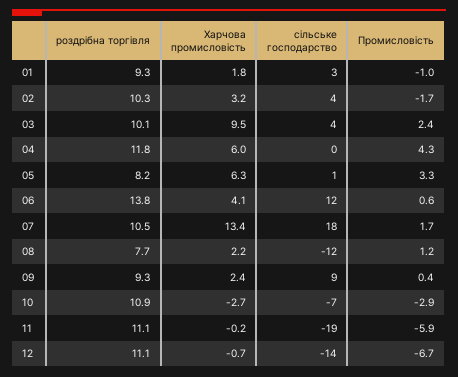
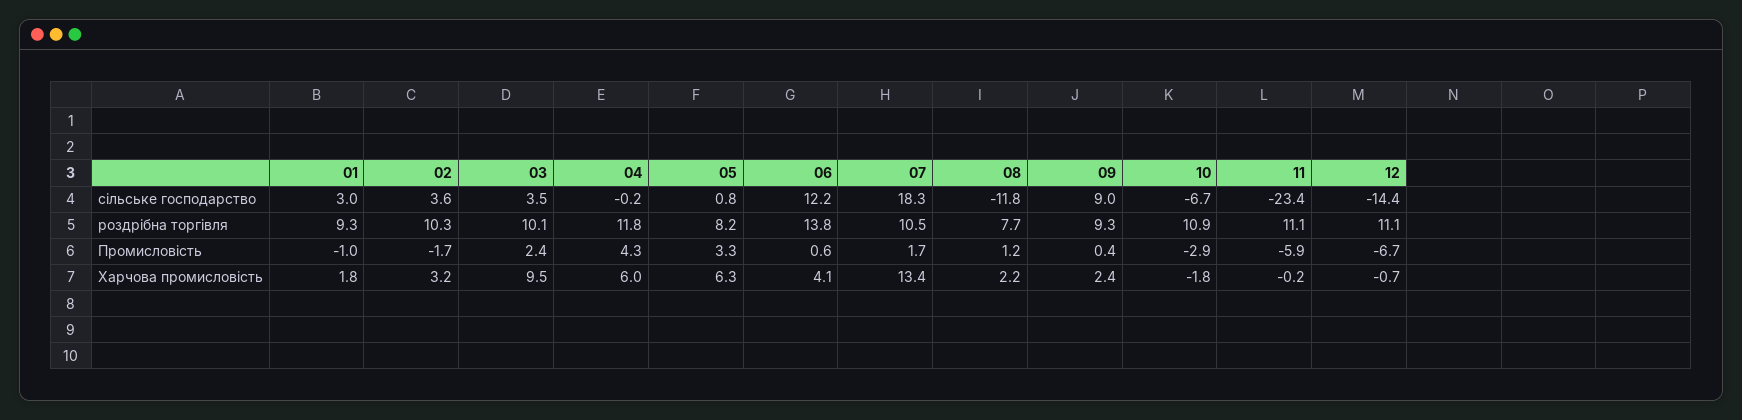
  {
    "роздрібна торгівля": {
      "01": 9.3,
      "02": 10.3,
      "03": 10.1,
      "04": 11.8,
      "05": 8.2,
      "06": 13.8,
      "07": 10.5,
      "08": 7.7,
      "09": 9.3,
      "10": 10.9,
      "11": 11.1,
      "12": 11.1
    },
    "Харчова промисловість": {
      "01": 1.8,
      "02": 3.2,
      "03": 9.5,
      "04": 6,
      "05": 6.3,
      "06": 4.1,
      "07": 13.4,
      "08": 2.2,
      "09": 2.4,
-     "10": -2.7,
+     "10": -1.8,
      "11": -0.2,
      "12": -0.7
    },
    "сільське господарство": {
      "01": 3,
      "02": 3.6,
      "03": 3.5,
      "04": -0.2,
      "05": 0.8,
      "06": 12.2,
      "07": 18.3,
      "08": -11.8,
      "09": 9,
      "10": -6.7,
-     "11": -19,
+     "11": -23.4,
      "12": -14.4
    },
    "Промисловість": {
      "01": -1,
      "02": -1.7,
      "03": 2.4,
      "04": 4.3,
      "05": 3.3,
      "06": 0.6,
      "07": 1.7,
      "08": 1.2,
      "09": 0.4,
      "10": -2.9,
      "11": -5.9,
      "12": -6.7
    }
  }

